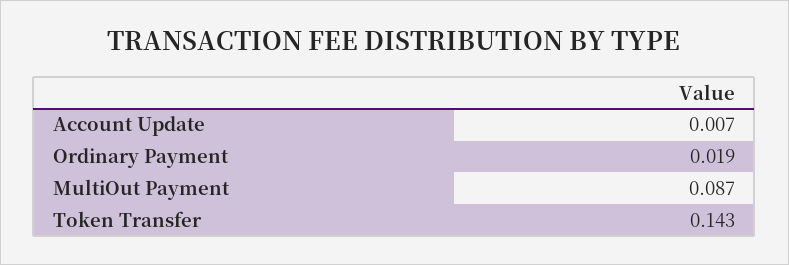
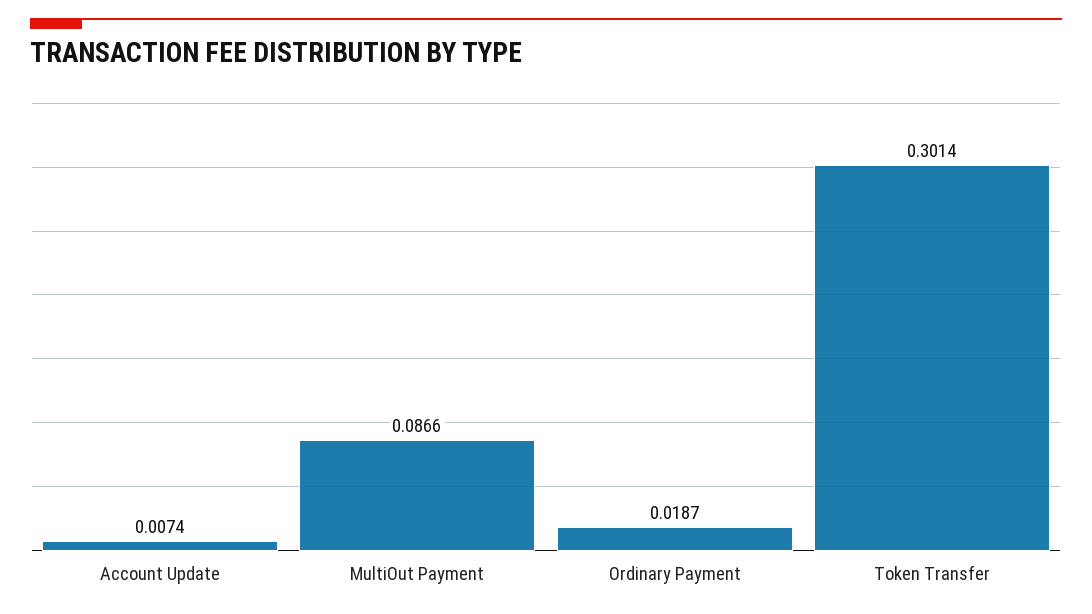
  {
    "Account Update": 0.0074,
    "Ordinary Payment": 0.0187,
    "MultiOut Payment": 0.0866,
-   "Token Transfer": 0.143
+   "Token Transfer": 0.3014
  }

